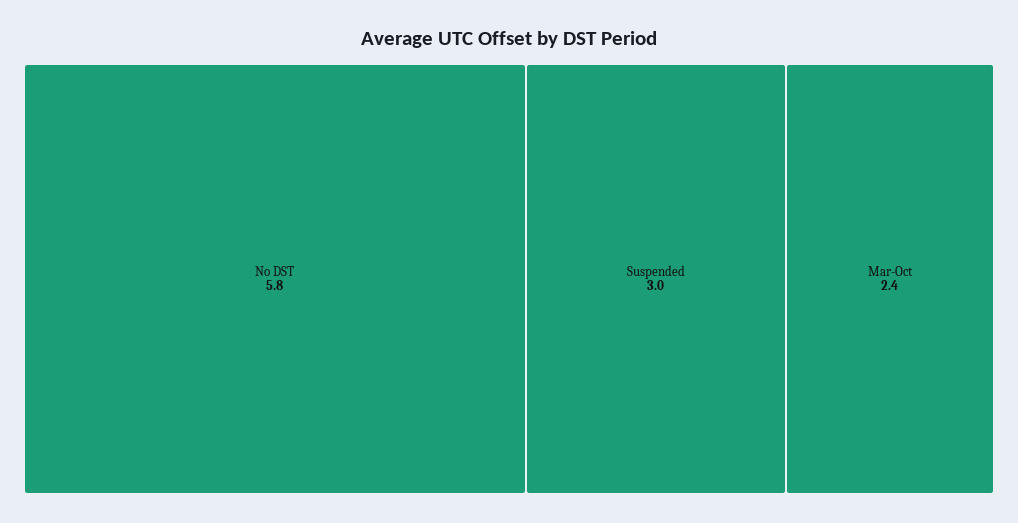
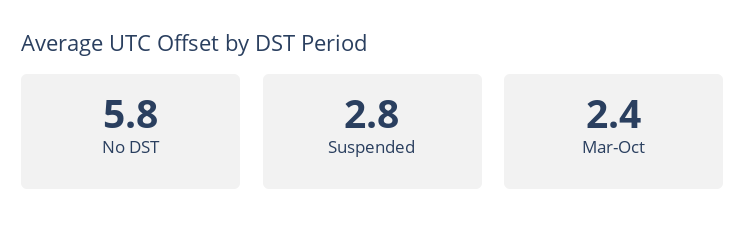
  {
    "No DST": 5.8,
-   "Suspended": 3,
+   "Suspended": 2.8,
    "Mar-Oct": 2.4
  }

